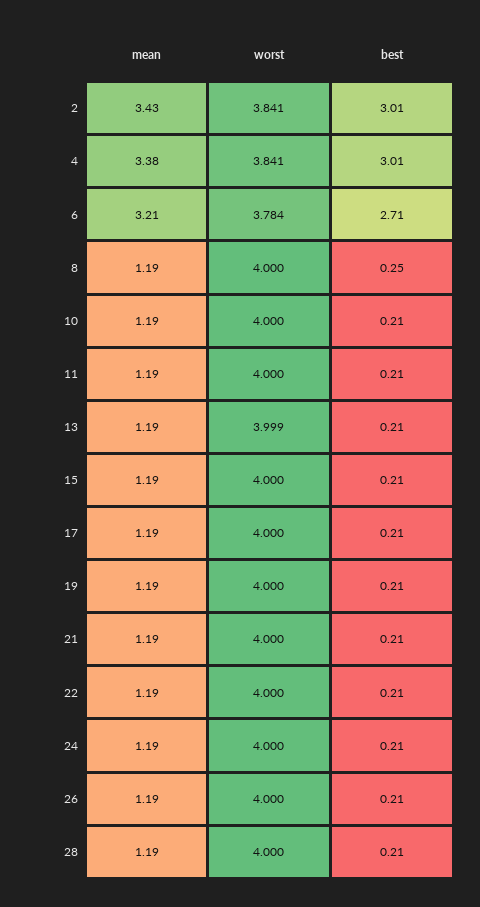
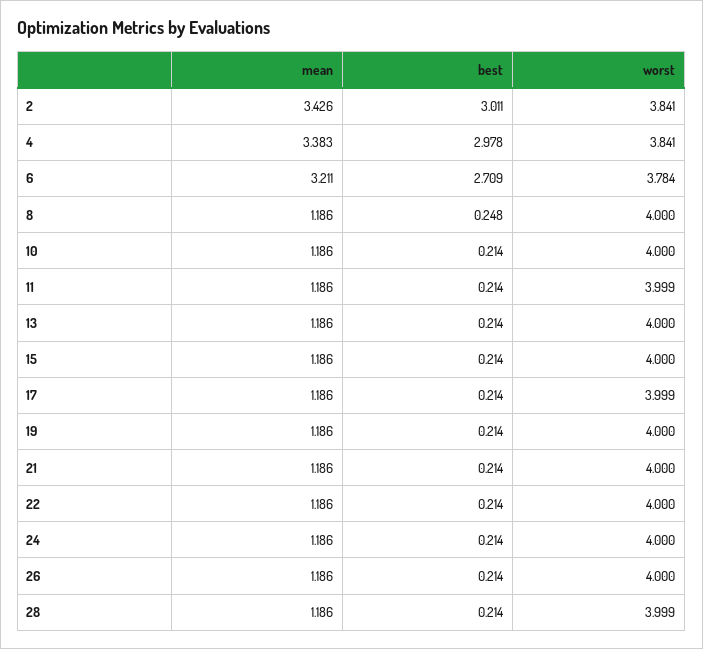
  {
    "mean": {
      "2": 3.426,
      "4": 3.383,
      "6": 3.211,
      "8": 1.186,
      "10": 1.186,
      "11": 1.186,
      "13": 1.186,
      "15": 1.186,
      "17": 1.186,
      "19": 1.186,
      "21": 1.186,
      "22": 1.186,
      "24": 1.186,
      "26": 1.186,
      "28": 1.186
    },
    "worst": {
      "2": 3.841,
      "4": 3.841,
      "6": 3.784,
      "8": 4,
      "10": 4,
-     "11": 4,
+     "11": 3.999,
-     "13": 3.999,
+     "13": 4,
      "15": 4,
-     "17": 4,
+     "17": 3.999,
      "19": 4,
      "21": 4,
      "22": 4,
      "24": 4,
      "26": 4,
-     "28": 4
+     "28": 3.999
    },
    "best": {
      "2": 3.011,
-     "4": 3.01,
+     "4": 2.978,
      "6": 2.709,
      "8": 0.248,
      "10": 0.214,
      "11": 0.214,
      "13": 0.214,
      "15": 0.214,
      "17": 0.214,
      "19": 0.214,
      "21": 0.214,
      "22": 0.214,
      "24": 0.214,
      "26": 0.214,
      "28": 0.214
    }
  }

